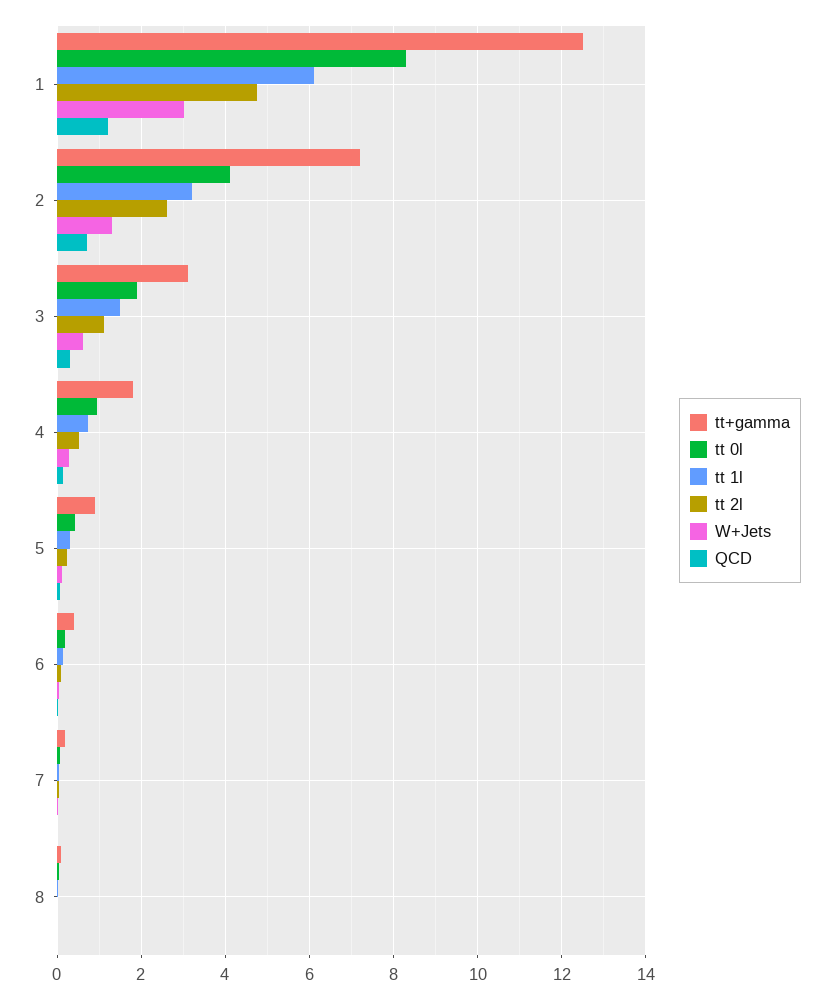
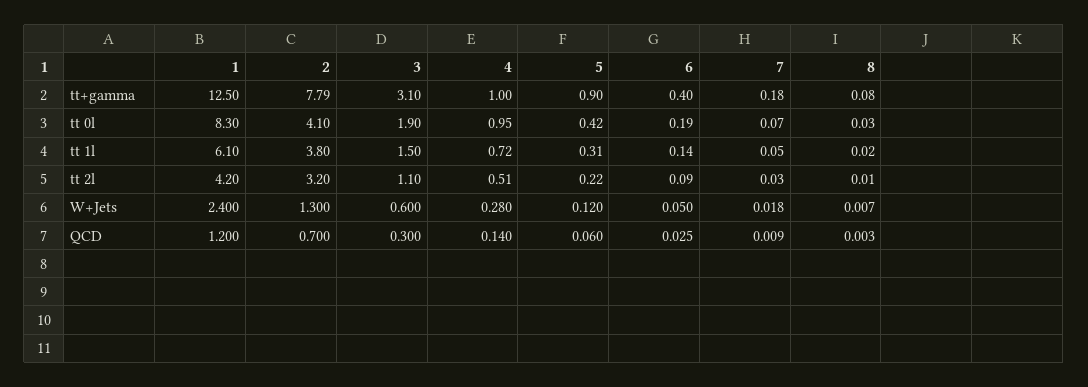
  {
    "tt+gamma": {
      "1": 12.5,
-     "2": 7.2,
+     "2": 7.79,
      "3": 3.1,
-     "4": 1.8,
+     "4": 1,
      "5": 0.9,
      "6": 0.4,
      "7": 0.18,
      "8": 0.08
    },
    "tt 0l": {
      "1": 8.3,
      "2": 4.1,
      "3": 1.9,
      "4": 0.95,
      "5": 0.42,
      "6": 0.19,
      "7": 0.07,
      "8": 0.03
    },
    "tt 1l": {
      "1": 6.1,
-     "2": 3.2,
+     "2": 3.8,
      "3": 1.5,
      "4": 0.72,
      "5": 0.31,
      "6": 0.14,
      "7": 0.05,
      "8": 0.02
    },
    "tt 2l": {
-     "1": 4.8,
+     "1": 4.2,
-     "2": 2.6,
+     "2": 3.2,
      "3": 1.1,
      "4": 0.51,
      "5": 0.22,
      "6": 0.09,
      "7": 0.03,
      "8": 0.01
    },
    "W+Jets": {
-     "1": 3,
+     "1": 2.4,
      "2": 1.3,
      "3": 0.6,
      "4": 0.28,
      "5": 0.12,
      "6": 0.05,
      "7": 0.018,
      "8": 0.007
    },
    "QCD": {
      "1": 1.2,
      "2": 0.7,
      "3": 0.3,
      "4": 0.14,
      "5": 0.06,
      "6": 0.025,
      "7": 0.009,
      "8": 0.003
    }
  }

